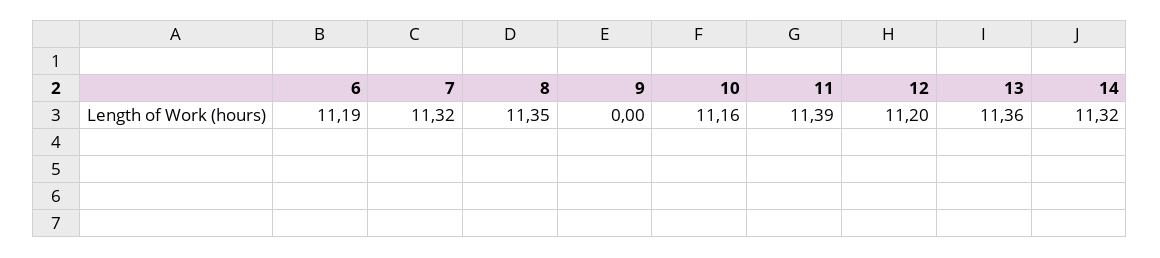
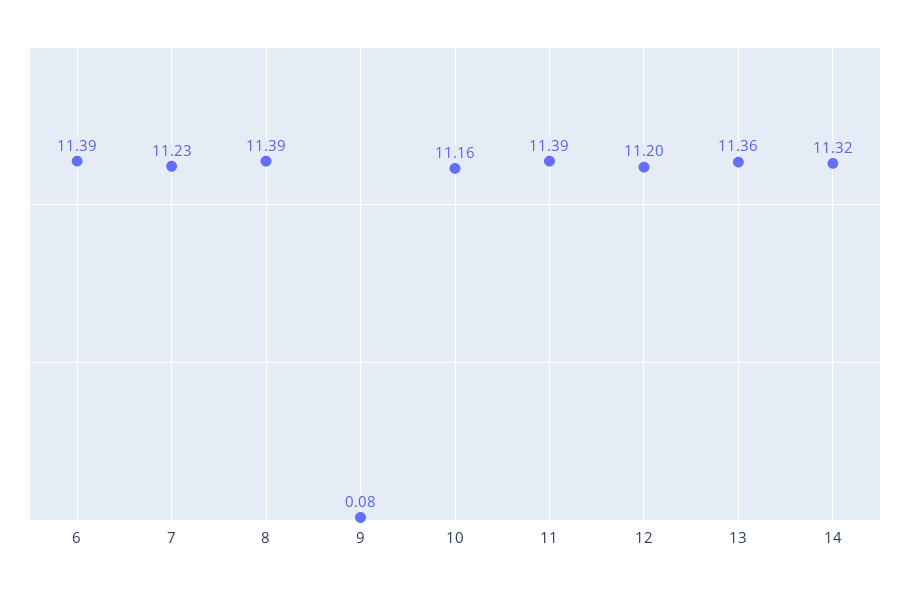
  {
-   "6": 11.19,
+   "6": 11.39,
-   "7": 11.32,
+   "7": 11.23,
-   "8": 11.35,
+   "8": 11.39,
-   "9": 0,
+   "9": 0.08,
    "10": 11.16,
    "11": 11.39,
    "12": 11.2,
    "13": 11.36,
    "14": 11.32
  }

